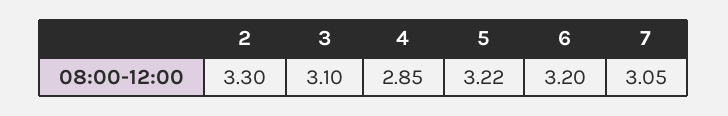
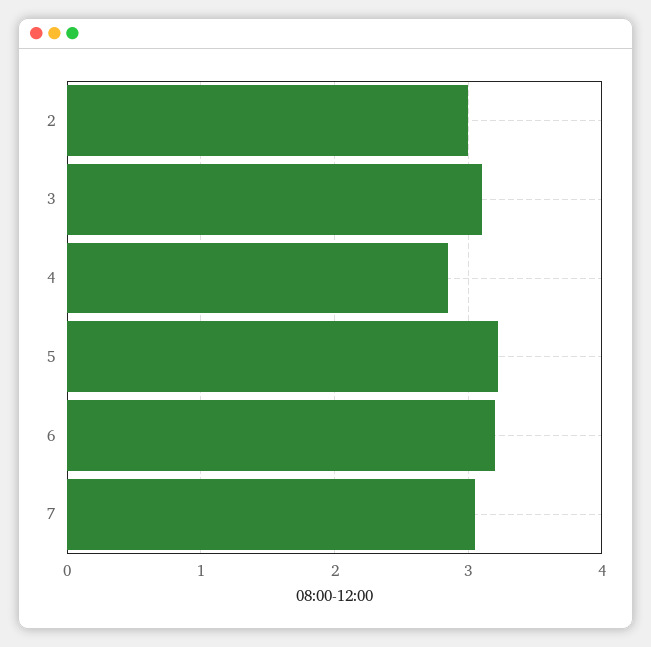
  {
-   "2": 3.3,
+   "2": 3,
    "3": 3.1,
    "4": 2.85,
    "5": 3.22,
    "6": 3.2,
    "7": 3.05
  }

